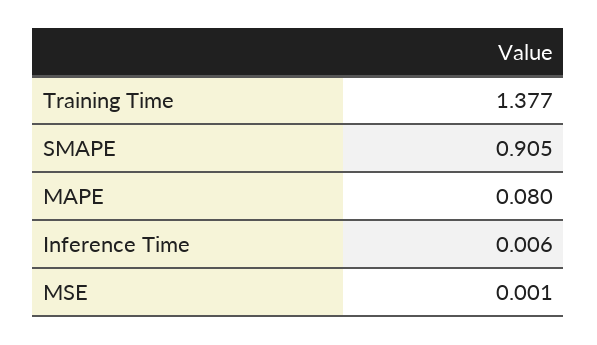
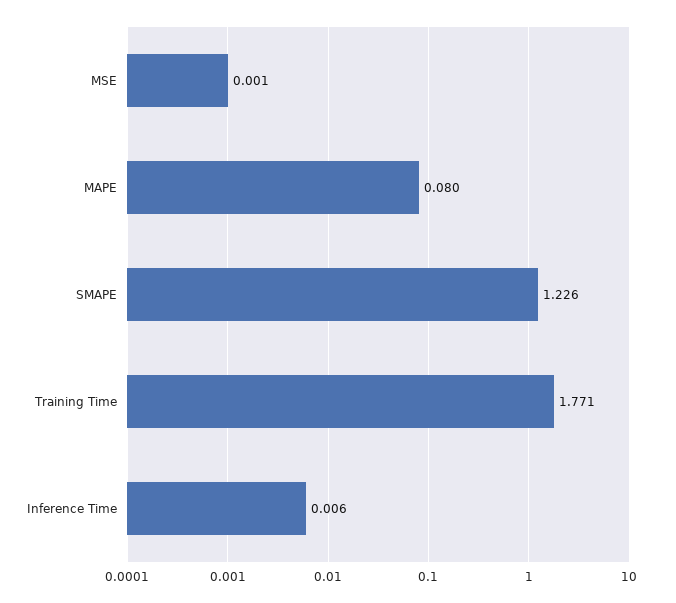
  {
-   "Training Time": 1.377,
+   "Training Time": 1.771,
-   "SMAPE": 0.905,
+   "SMAPE": 1.226,
    "MAPE": 0.08,
    "Inference Time": 0.006,
    "MSE": 0.001
  }

